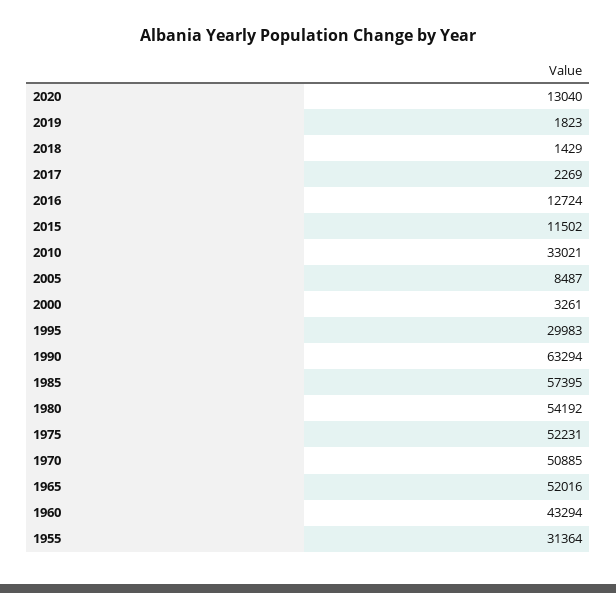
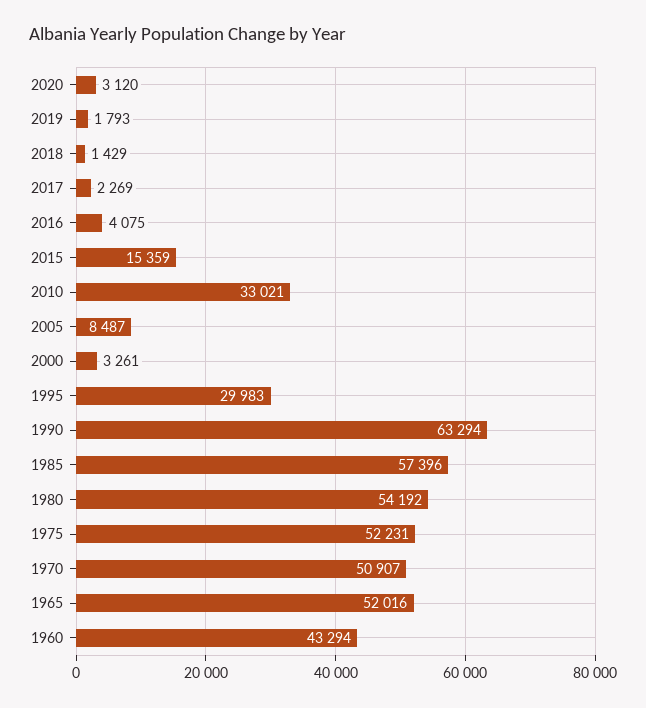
  {
-   "2020": 13040,
+   "2020": 3120,
-   "2019": 1823,
+   "2019": 1793,
    "2018": 1429,
    "2017": 2269,
-   "2016": 12724,
+   "2016": 4075,
-   "2015": 11502,
+   "2015": 15359,
    "2010": 33021,
    "2005": 8487,
    "2000": 3261,
    "1995": 29983,
    "1990": 63294,
-   "1985": 57395,
+   "1985": 57396,
    "1980": 54192,
    "1975": 52231,
-   "1970": 50885,
+   "1970": 50907,
    "1965": 52016,
-   "1960": 43294,
+   "1960": 43294
-   "1955": 31364
  }

